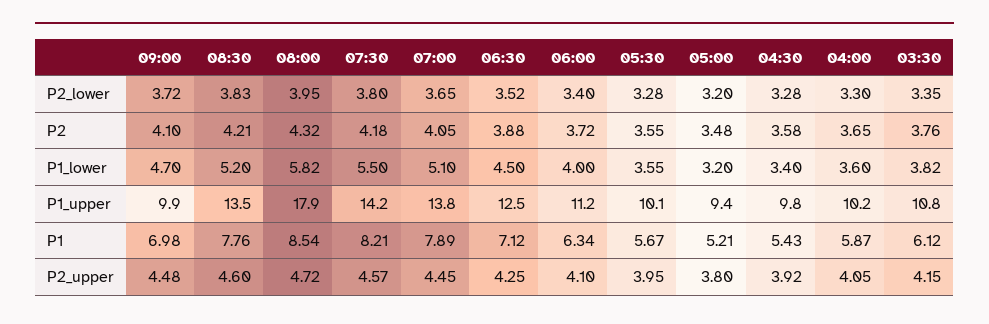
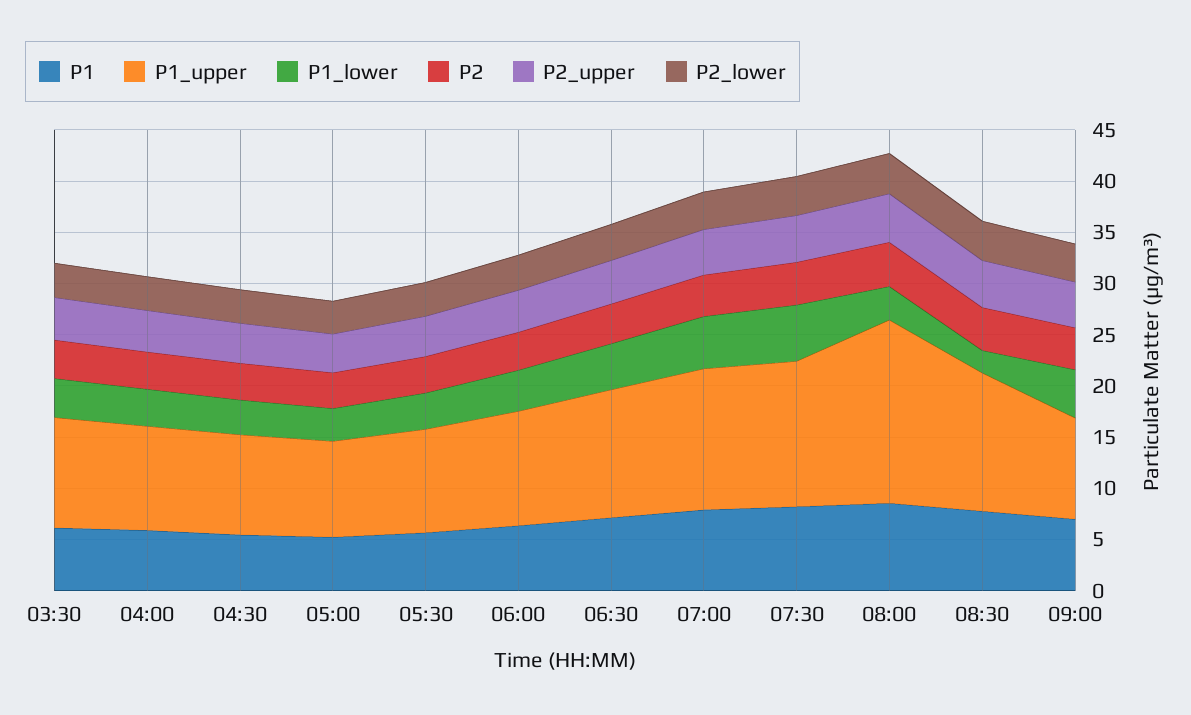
  {
    "P2_lower": {
      "09:00": 3.72,
      "08:30": 3.83,
      "08:00": 3.95,
      "07:30": 3.8,
      "07:00": 3.65,
      "06:30": 3.52,
      "06:00": 3.4,
      "05:30": 3.28,
      "05:00": 3.2,
      "04:30": 3.28,
      "04:00": 3.3,
      "03:30": 3.35
    },
    "P2": {
      "09:00": 4.1,
      "08:30": 4.21,
      "08:00": 4.32,
      "07:30": 4.18,
      "07:00": 4.05,
      "06:30": 3.88,
      "06:00": 3.72,
      "05:30": 3.55,
      "05:00": 3.48,
      "04:30": 3.58,
      "04:00": 3.65,
      "03:30": 3.76
    },
    "P1_lower": {
      "09:00": 4.7,
-     "08:30": 5.2,
+     "08:30": 2,
-     "08:00": 5.82,
+     "08:00": 3,
      "07:30": 5.5,
      "07:00": 5.1,
      "06:30": 4.5,
      "06:00": 4,
      "05:30": 3.55,
      "05:00": 3.2,
      "04:30": 3.4,
      "04:00": 3.6,
      "03:30": 3.82
    },
    "P1_upper": {
      "09:00": 9.9,
      "08:30": 13.5,
      "08:00": 17.9,
      "07:30": 14.2,
      "07:00": 13.8,
      "06:30": 12.5,
      "06:00": 11.2,
      "05:30": 10.1,
      "05:00": 9.4,
      "04:30": 9.8,
      "04:00": 10.2,
      "03:30": 10.8
    },
    "P1": {
      "09:00": 6.98,
      "08:30": 7.76,
      "08:00": 8.54,
      "07:30": 8.21,
      "07:00": 7.89,
      "06:30": 7.12,
      "06:00": 6.34,
      "05:30": 5.67,
      "05:00": 5.21,
      "04:30": 5.43,
      "04:00": 5.87,
      "03:30": 6.12
    },
    "P2_upper": {
      "09:00": 4.48,
      "08:30": 4.6,
      "08:00": 4.72,
      "07:30": 4.57,
      "07:00": 4.45,
      "06:30": 4.25,
      "06:00": 4.1,
      "05:30": 3.95,
      "05:00": 3.8,
      "04:30": 3.92,
      "04:00": 4.05,
      "03:30": 4.15
    }
  }

